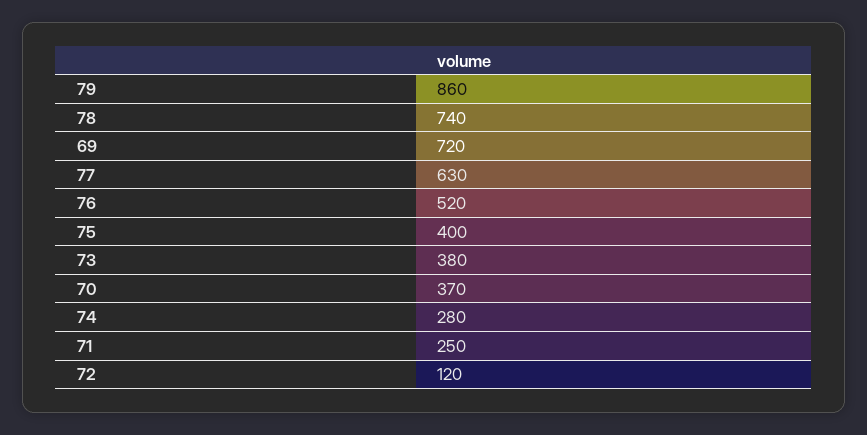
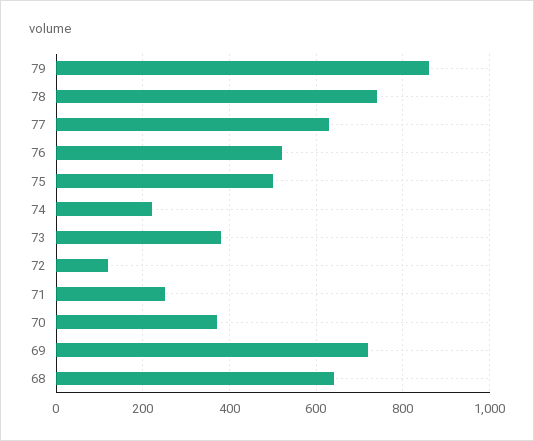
  {
    "79": 860,
    "78": 740,
    "69": 720,
    "77": 630,
    "76": 520,
-   "75": 400,
+   "75": 500,
    "73": 380,
    "70": 370,
-   "74": 280,
+   "74": 220,
    "71": 250,
-   "72": 120
+   "72": 120,
+   "68": 640
  }

